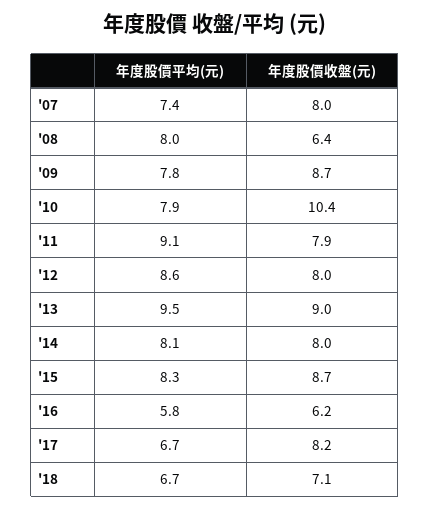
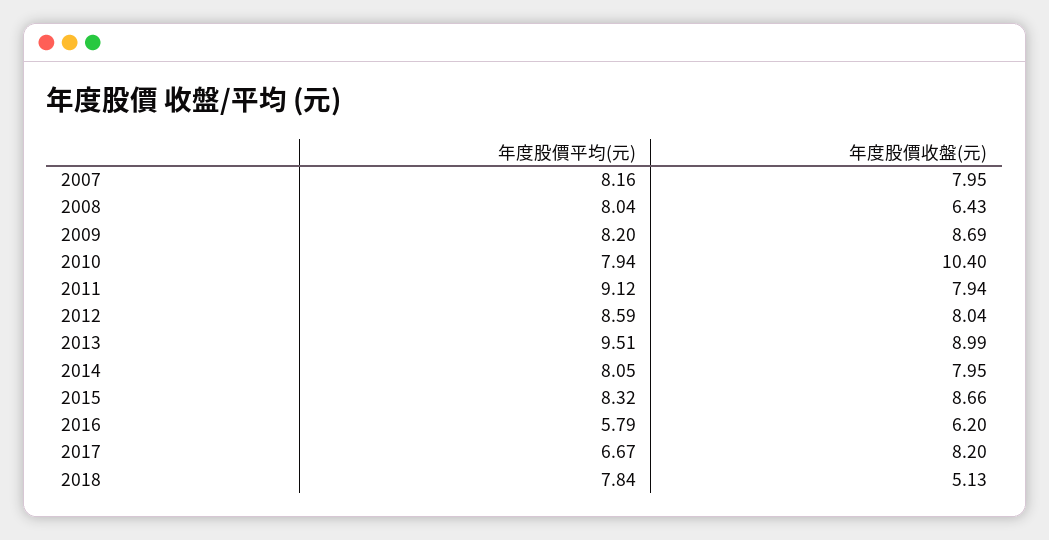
  {
    "年度股價平均(元)": {
-     "'07": 7.4,
+     "'07": 8.16,
      "'08": 8.04,
-     "'09": 7.8,
+     "'09": 8.2,
      "'10": 7.94,
      "'11": 9.12,
      "'12": 8.59,
      "'13": 9.51,
      "'14": 8.05,
      "'15": 8.32,
      "'16": 5.79,
      "'17": 6.67,
-     "'18": 6.7
+     "'18": 7.84
    },
    "年度股價收盤(元)": {
      "'07": 7.95,
      "'08": 6.43,
      "'09": 8.69,
      "'10": 10.4,
      "'11": 7.94,
      "'12": 8.04,
      "'13": 8.99,
      "'14": 7.95,
      "'15": 8.66,
      "'16": 6.2,
      "'17": 8.2,
-     "'18": 7.1
+     "'18": 5.13
    }
  }

